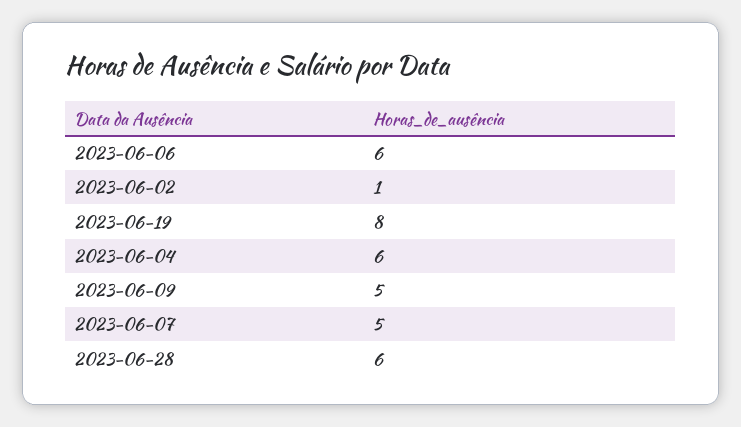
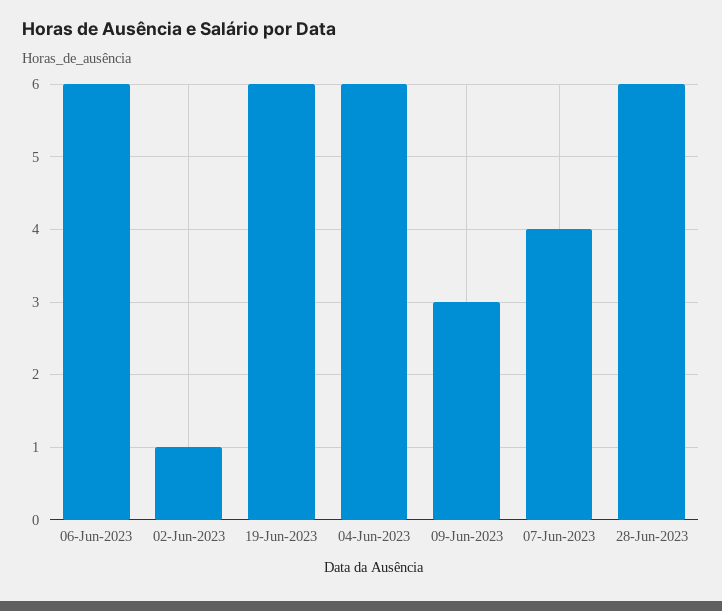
  {
    "2023-06-06": 6,
    "2023-06-02": 1,
-   "2023-06-19": 8,
+   "2023-06-19": 6,
    "2023-06-04": 6,
-   "2023-06-09": 5,
+   "2023-06-09": 3,
-   "2023-06-07": 5,
+   "2023-06-07": 4,
    "2023-06-28": 6
  }

